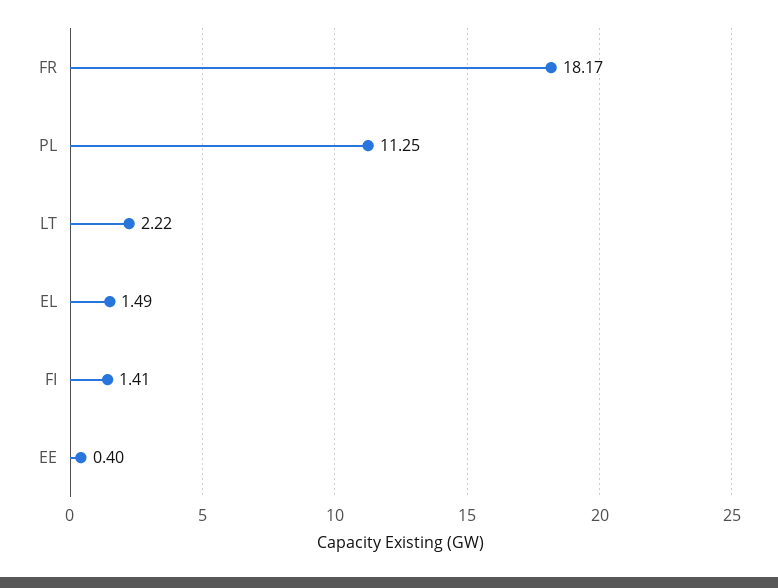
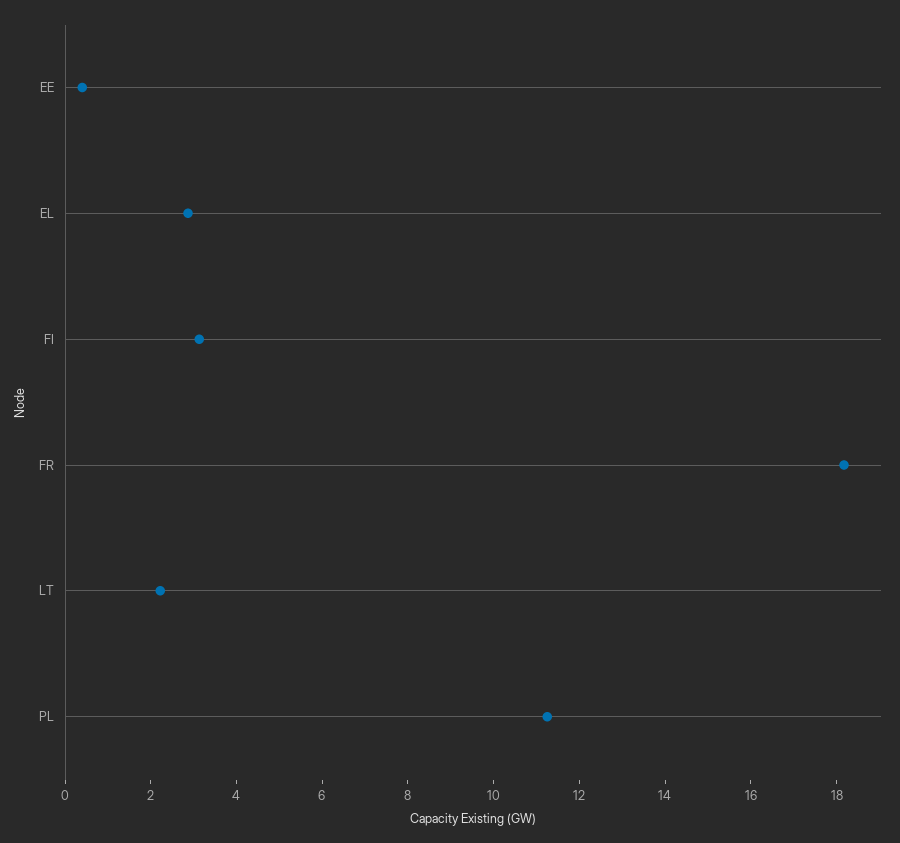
  {
    "FR": 18.17,
    "PL": 11.25,
    "LT": 2.22,
-   "EL": 1.49,
+   "EL": 3,
-   "FI": 1.41,
+   "FI": 3,
    "EE": 0.4
  }

